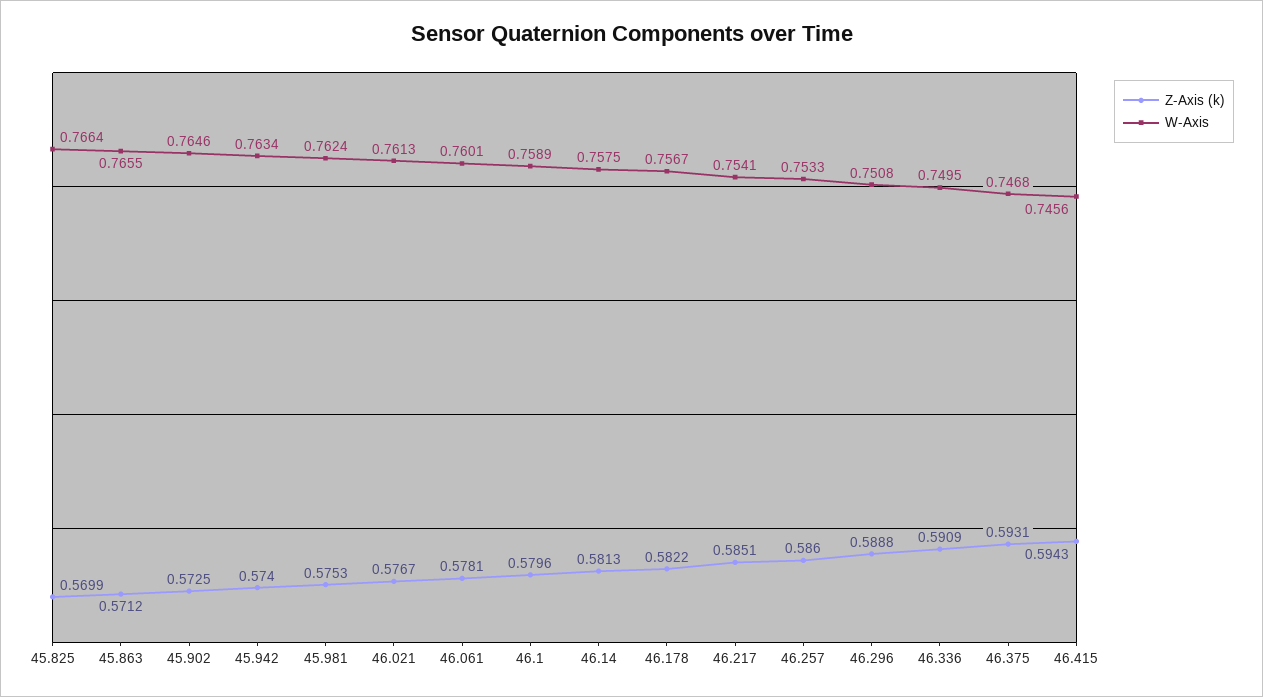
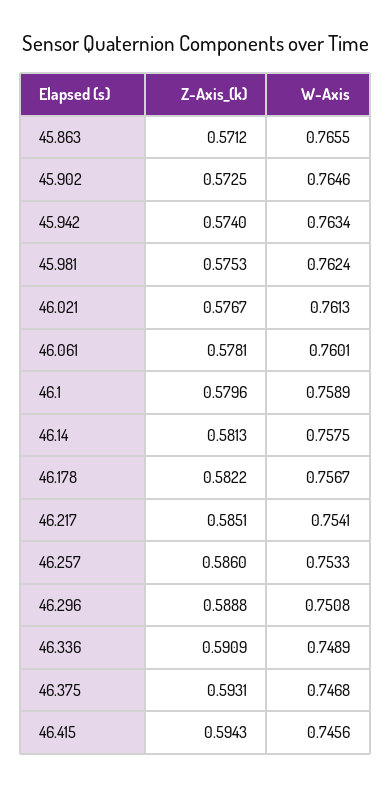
  {
    "Z-Axis (k)": {
-     "45.825": 0.5699,
      "45.863": 0.5712,
      "45.902": 0.5725,
      "45.942": 0.574,
      "45.981": 0.5753,
      "46.021": 0.5767,
      "46.061": 0.5781,
      "46.1": 0.5796,
      "46.14": 0.5813,
      "46.178": 0.5822,
      "46.217": 0.5851,
      "46.257": 0.586,
      "46.296": 0.5888,
      "46.336": 0.5909,
      "46.375": 0.5931,
      "46.415": 0.5943
    },
    "W-Axis": {
-     "45.825": 0.7664,
      "45.863": 0.7655,
      "45.902": 0.7646,
      "45.942": 0.7634,
      "45.981": 0.7624,
      "46.021": 0.7613,
      "46.061": 0.7601,
      "46.1": 0.7589,
      "46.14": 0.7575,
      "46.178": 0.7567,
      "46.217": 0.7541,
      "46.257": 0.7533,
      "46.296": 0.7508,
-     "46.336": 0.7495,
+     "46.336": 0.7489,
      "46.375": 0.7468,
      "46.415": 0.7456
    }
  }

